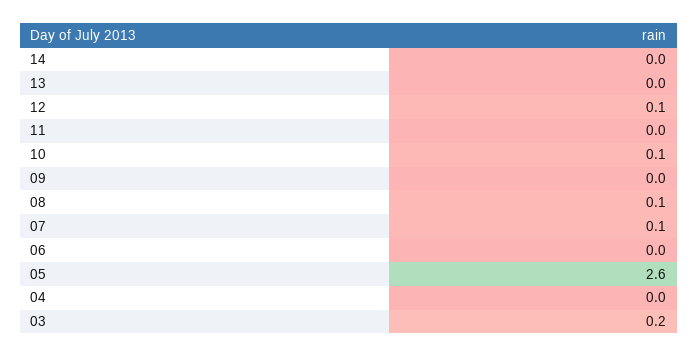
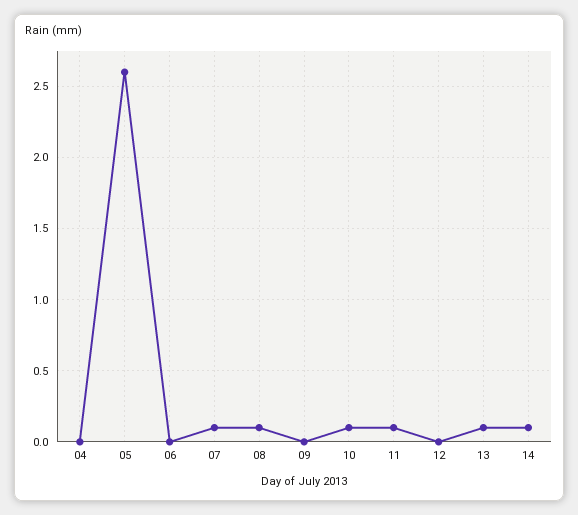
  {
-   "14": 0,
+   "14": 0.1,
-   "13": 0,
+   "13": 0.1,
-   "12": 0.1,
+   "12": 0,
-   "11": 0,
+   "11": 0.1,
    "10": 0.1,
    "09": 0,
    "08": 0.1,
    "07": 0.1,
    "06": 0,
    "05": 2.6,
-   "04": 0,
+   "04": 0
-   "03": 0.2
  }

